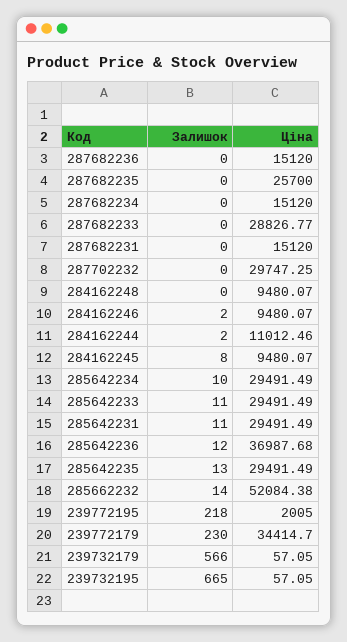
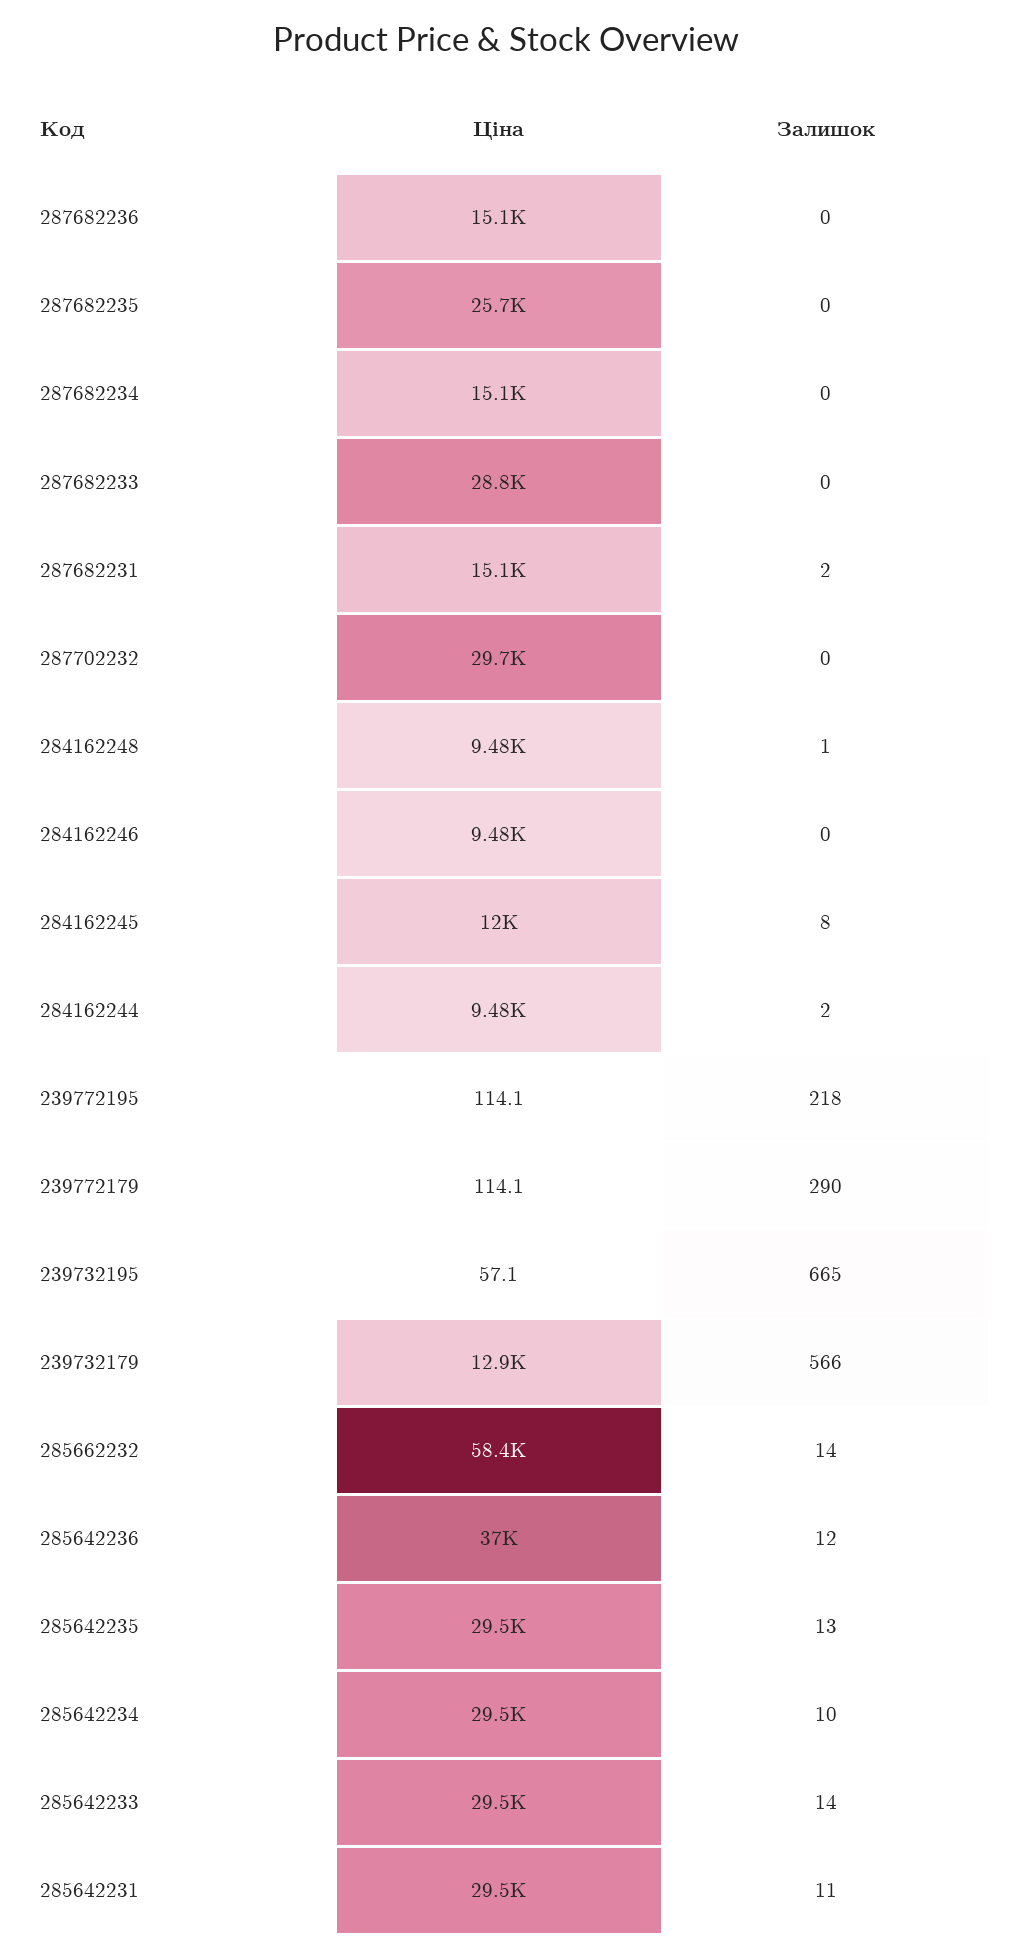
  {
    "Залишок": {
      "287682236": 0,
      "287682235": 0,
      "287682234": 0,
      "287682233": 0,
-     "287682231": 0,
+     "287682231": 2,
      "287702232": 0,
-     "284162248": 0,
+     "284162248": 1,
-     "284162246": 2,
+     "284162246": 0,
      "284162244": 2,
      "284162245": 8,
      "285642234": 10,
-     "285642233": 11,
+     "285642233": 14,
      "285642231": 11,
      "285642236": 12,
      "285642235": 13,
      "285662232": 14,
      "239772195": 218,
-     "239772179": 230,
+     "239772179": 290,
      "239732179": 566,
      "239732195": 665
    },
    "Ціна": {
      "287682236": 15120,
      "287682235": 25700,
      "287682234": 15120,
      "287682233": 28826.77,
      "287682231": 15120,
      "287702232": 29747.25,
      "284162248": 9480.07,
      "284162246": 9480.07,
-     "284162244": 11012.46,
+     "284162244": 9480,
-     "284162245": 9480.07,
+     "284162245": 12000,
      "285642234": 29491.49,
      "285642233": 29491.49,
      "285642231": 29491.49,
      "285642236": 36987.68,
      "285642235": 29491.49,
-     "285662232": 52084.38,
+     "285662232": 58400,
-     "239772195": 2005,
+     "239772195": 114.1,
-     "239772179": 34414.7,
+     "239772179": 114.1,
-     "239732179": 57.05,
+     "239732179": 12900,
      "239732195": 57.05
    }
  }

